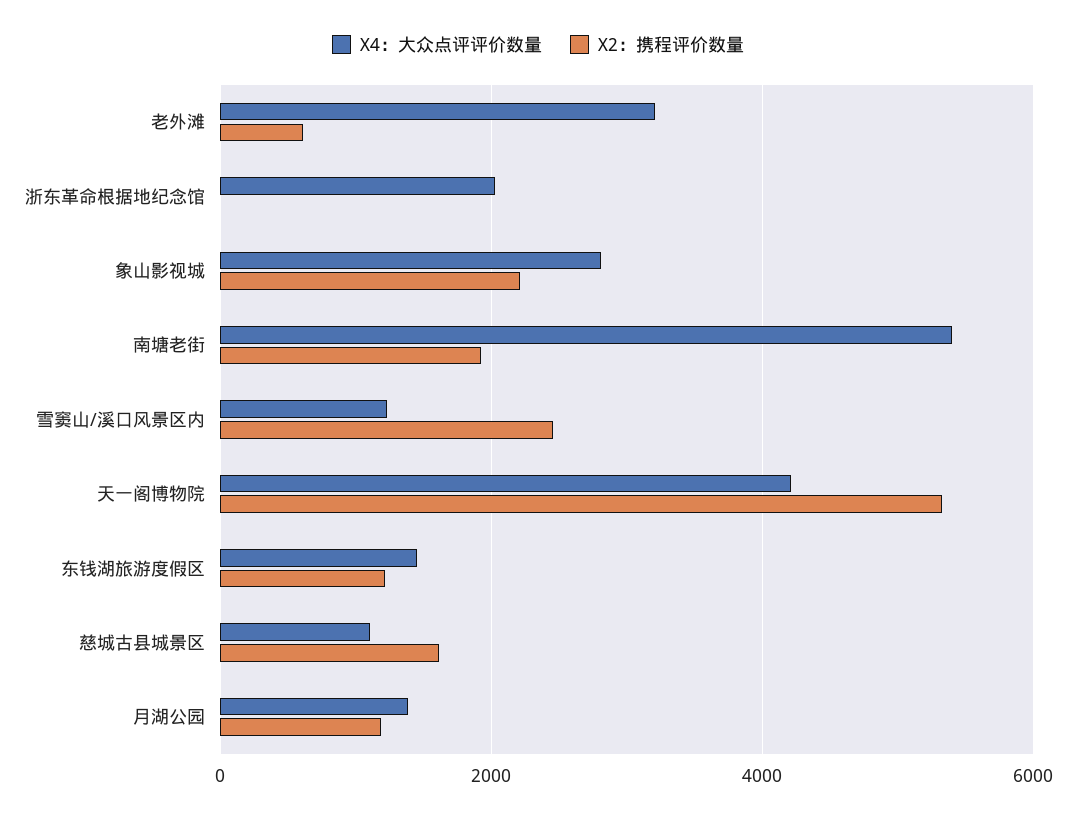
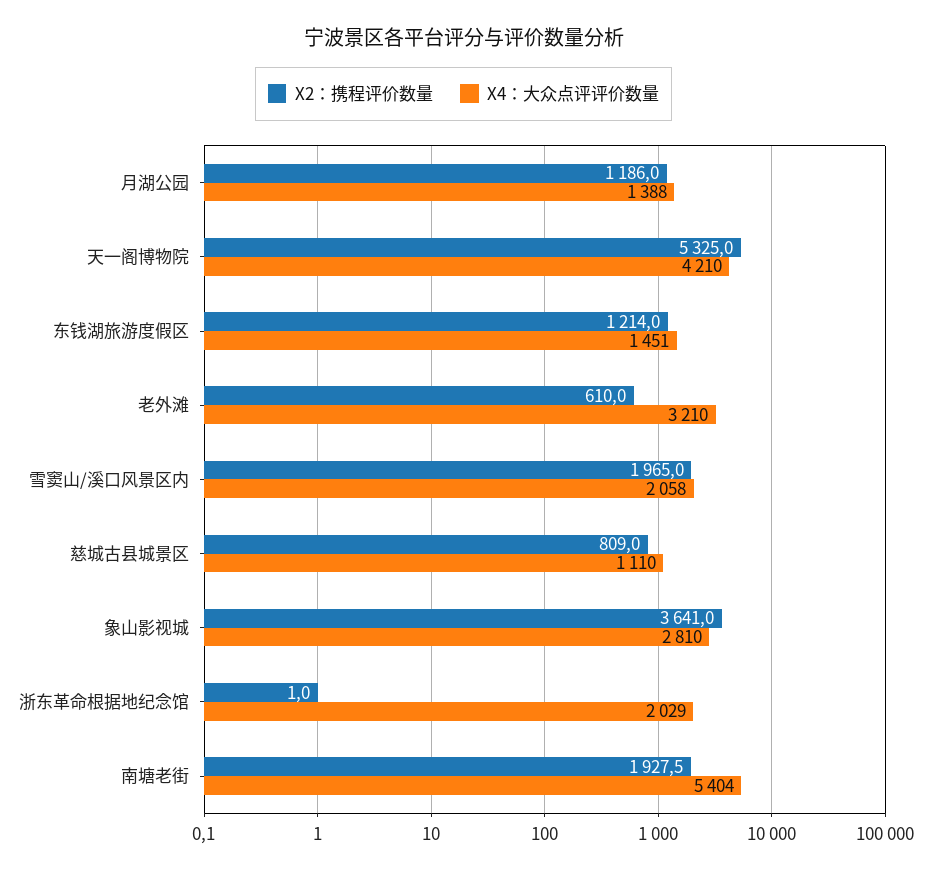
  {
    "X4：大众点评评价数量": {
      "老外滩": 3210,
      "浙东革命根据地纪念馆": 2029,
      "象山影视城": 2810,
      "南塘老街": 5404,
-     "雪窦山/溪口风景区内": 1200,
+     "雪窦山/溪口风景区内": 2058,
      "天一阁博物院": 4210,
      "东钱湖旅游度假区": 1451,
      "慈城古县城景区": 1110,
      "月湖公园": 1388
    },
    "X2：携程评价数量": {
      "老外滩": 610,
      "浙东革命根据地纪念馆": 1,
-     "象山影视城": 2200,
+     "象山影视城": 3641,
      "南塘老街": 1927.5,
-     "雪窦山/溪口风景区内": 2400,
+     "雪窦山/溪口风景区内": 1965,
      "天一阁博物院": 5325,
      "东钱湖旅游度假区": 1214,
-     "慈城古县城景区": 1600,
+     "慈城古县城景区": 809,
      "月湖公园": 1186
    }
  }

